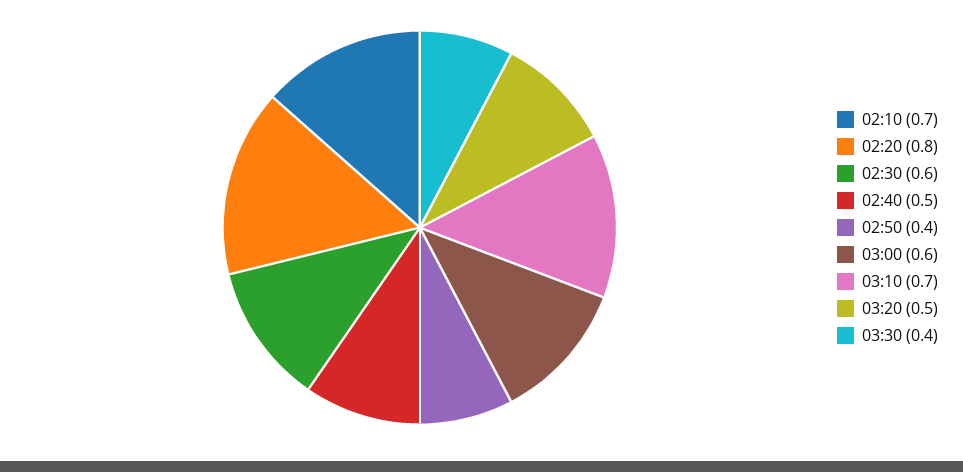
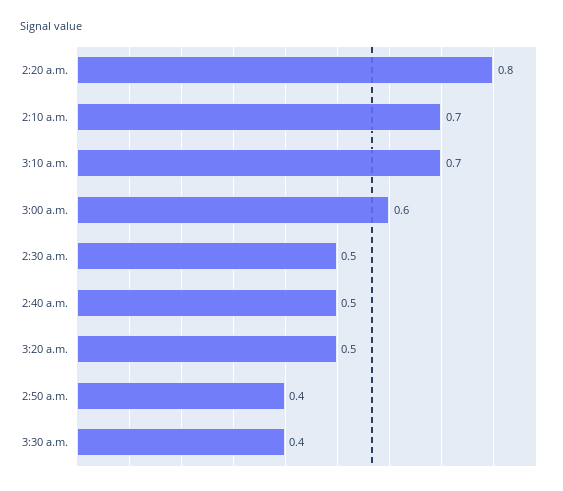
  {
    "02:10": 0.7,
    "02:20": 0.8,
-   "02:30": 0.6,
+   "02:30": 0.5,
    "02:40": 0.5,
    "02:50": 0.4,
    "03:00": 0.6,
    "03:10": 0.7,
    "03:20": 0.5,
    "03:30": 0.4
  }

